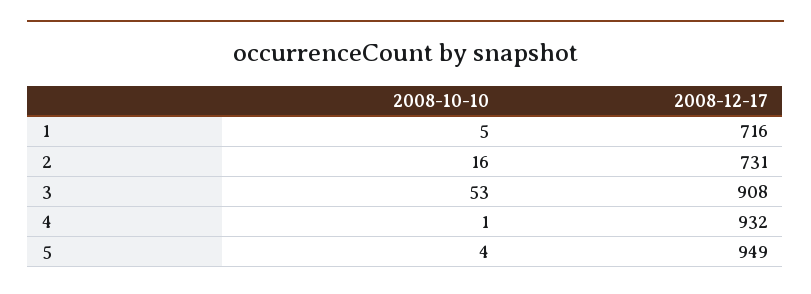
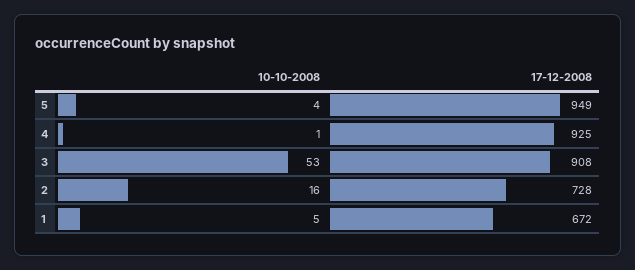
  {
    "2008-10-10": {
      "1": 5,
      "2": 16,
      "3": 53,
      "4": 1,
      "5": 4
    },
    "2008-12-17": {
-     "1": 716,
+     "1": 672,
-     "2": 731,
+     "2": 728,
      "3": 908,
-     "4": 932,
+     "4": 925,
      "5": 949
    }
  }

